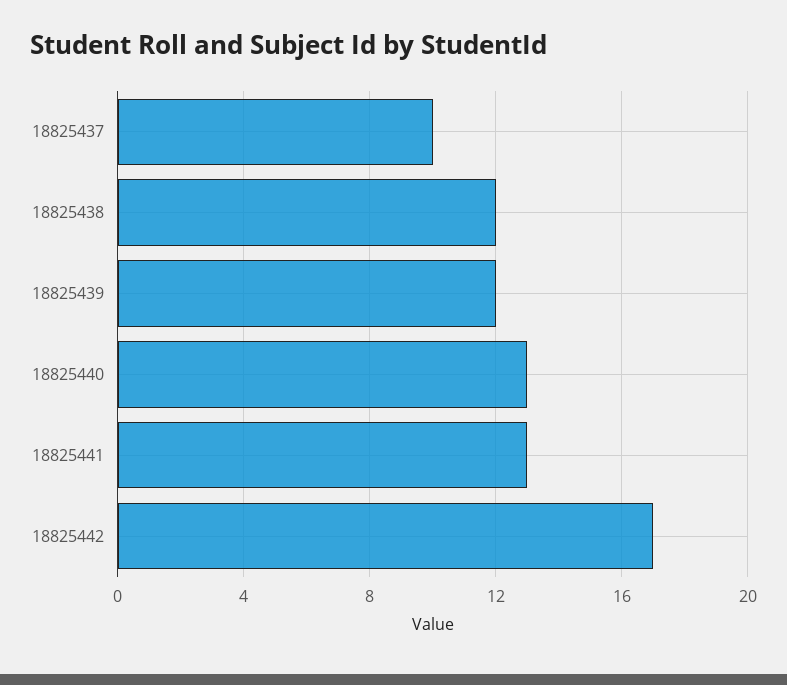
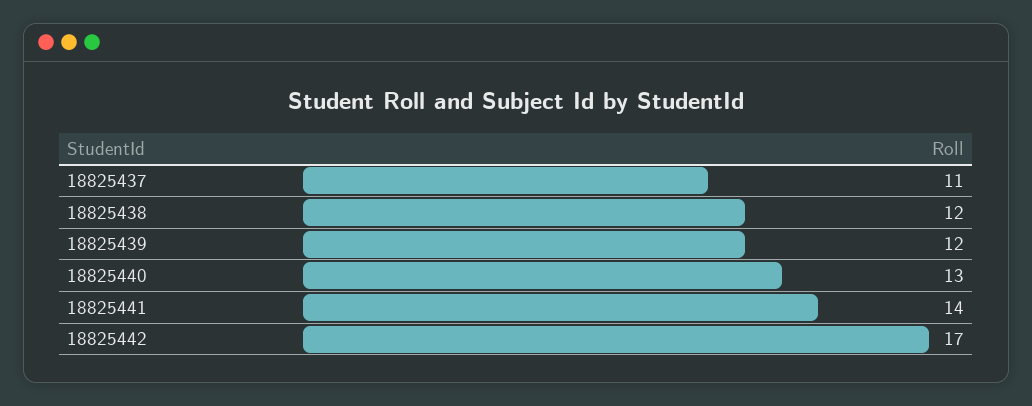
  {
-   "18825437": 10,
+   "18825437": 11,
    "18825438": 12,
    "18825439": 12,
    "18825440": 13,
-   "18825441": 13,
+   "18825441": 14,
    "18825442": 17
  }

